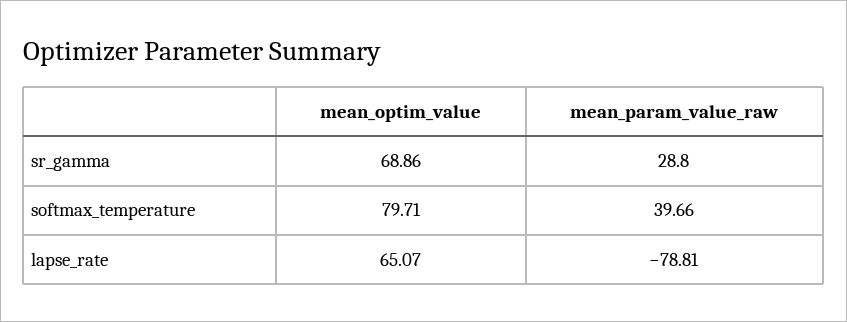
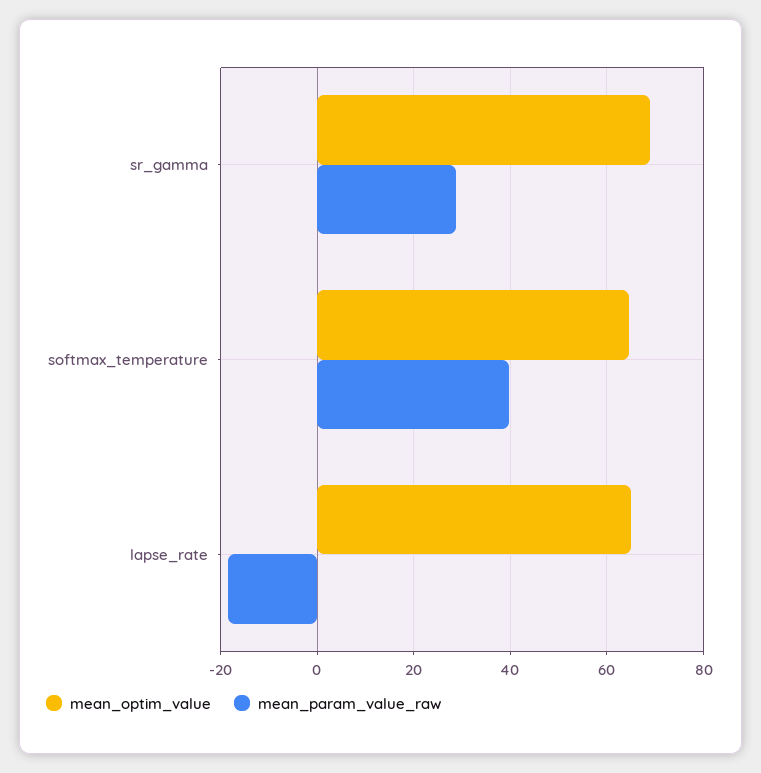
  {
    "mean_optim_value": {
      "sr_gamma": 68.86,
-     "softmax_temperature": 79.71,
+     "softmax_temperature": 64,
      "lapse_rate": 65.07
    },
    "mean_param_value_raw": {
      "sr_gamma": 28.8,
      "softmax_temperature": 39.66,
-     "lapse_rate": -78.81
+     "lapse_rate": -18
    }
  }

